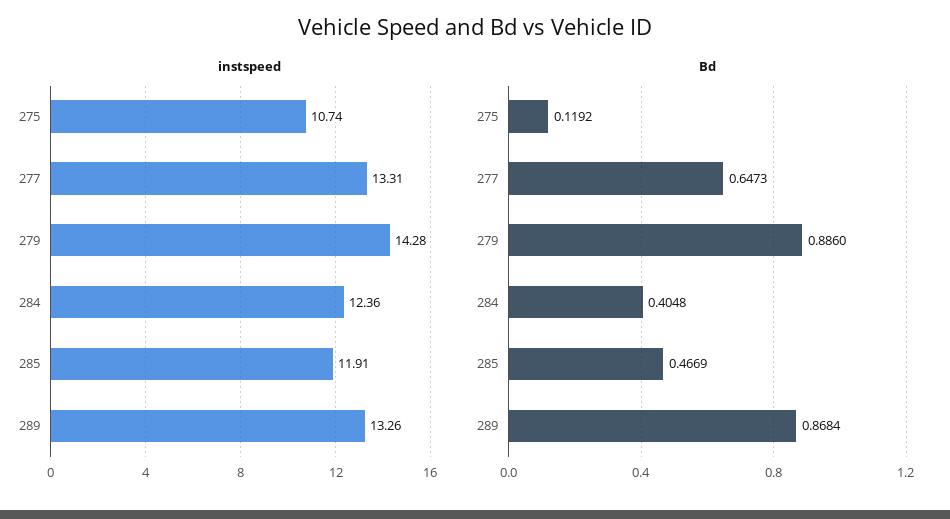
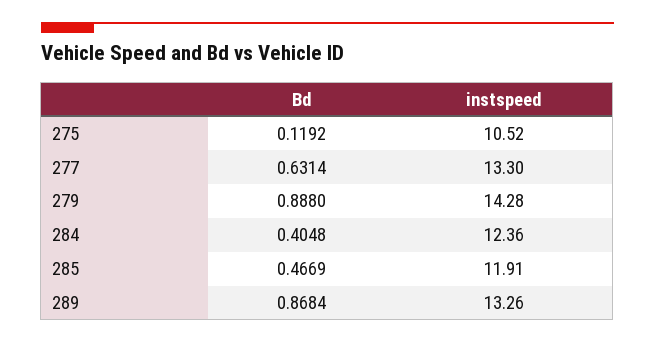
  {
    "instspeed": {
-     "275": 10.74,
+     "275": 10.52,
-     "277": 13.31,
+     "277": 13.3,
      "279": 14.28,
      "284": 12.36,
      "285": 11.91,
      "289": 13.26
    },
    "Bd": {
      "275": 0.1192,
-     "277": 0.6473,
+     "277": 0.6314,
-     "279": 0.886,
+     "279": 0.888,
      "284": 0.4048,
      "285": 0.4669,
      "289": 0.8684
    }
  }

